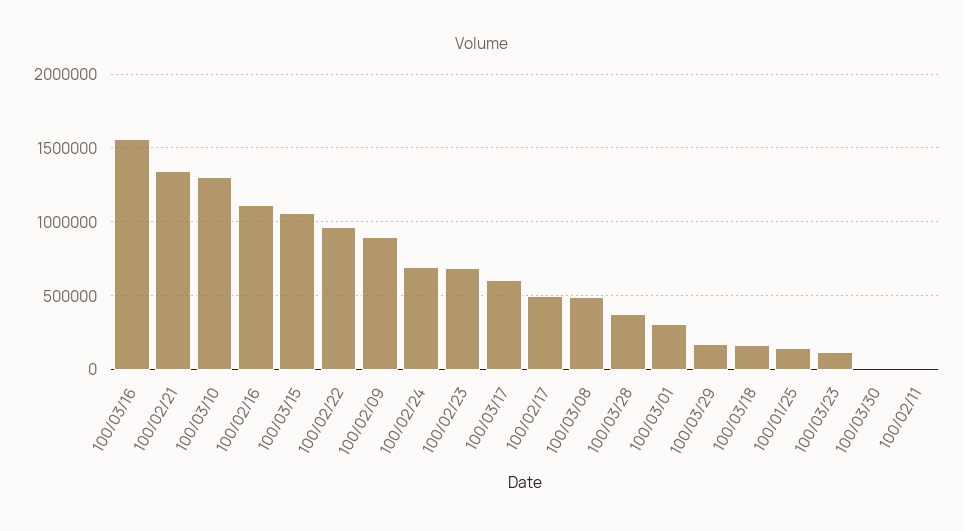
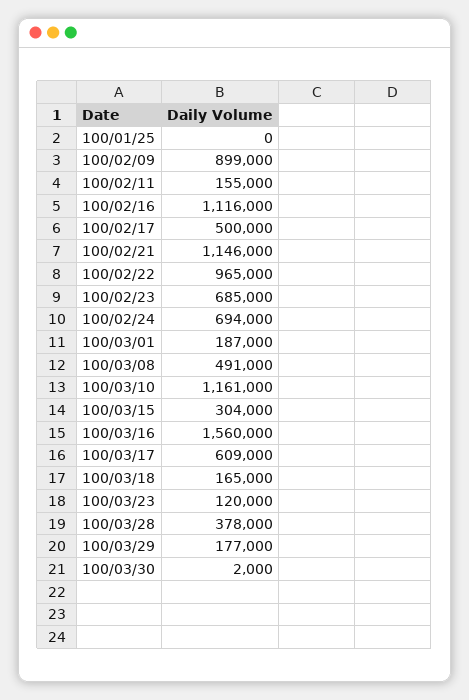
  {
    "100/03/16": 1560000,
-   "100/02/21": 1350000,
+   "100/02/21": 1146000,
-   "100/03/10": 1300000,
+   "100/03/10": 1161000,
    "100/02/16": 1116000,
-   "100/03/15": 1050000,
+   "100/03/15": 304000,
    "100/02/22": 965000,
    "100/02/09": 899000,
    "100/02/24": 694000,
    "100/02/23": 685000,
    "100/03/17": 609000,
    "100/02/17": 500000,
    "100/03/08": 491000,
    "100/03/28": 378000,
-   "100/03/01": 300000,
+   "100/03/01": 187000,
    "100/03/29": 177000,
    "100/03/18": 165000,
-   "100/01/25": 150000,
+   "100/01/25": 0,
    "100/03/23": 120000,
    "100/03/30": 2000,
-   "100/02/11": 0
+   "100/02/11": 155000
  }

